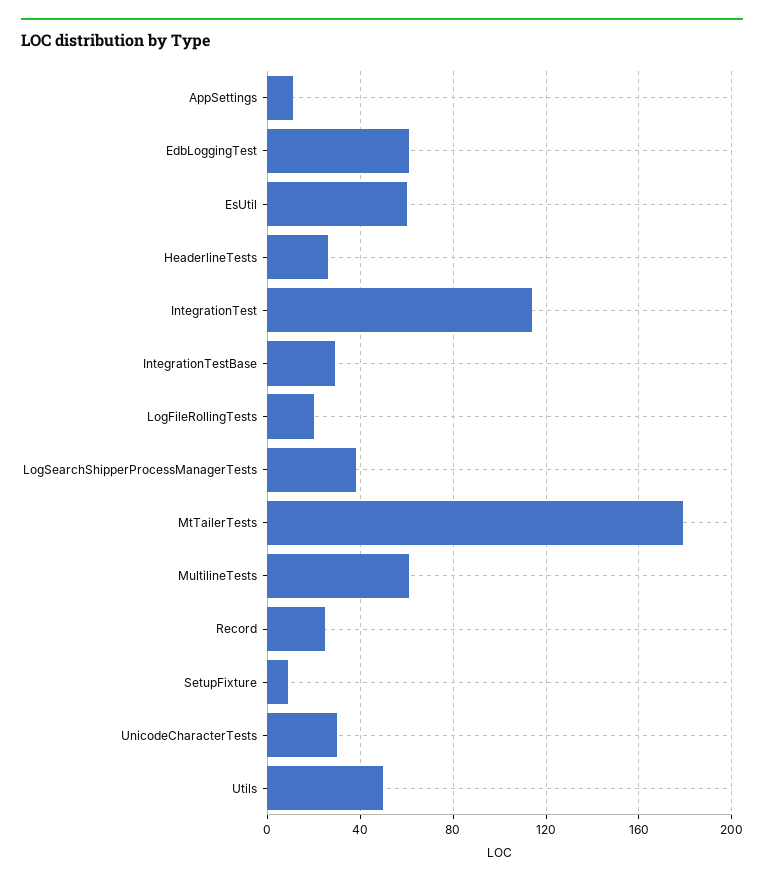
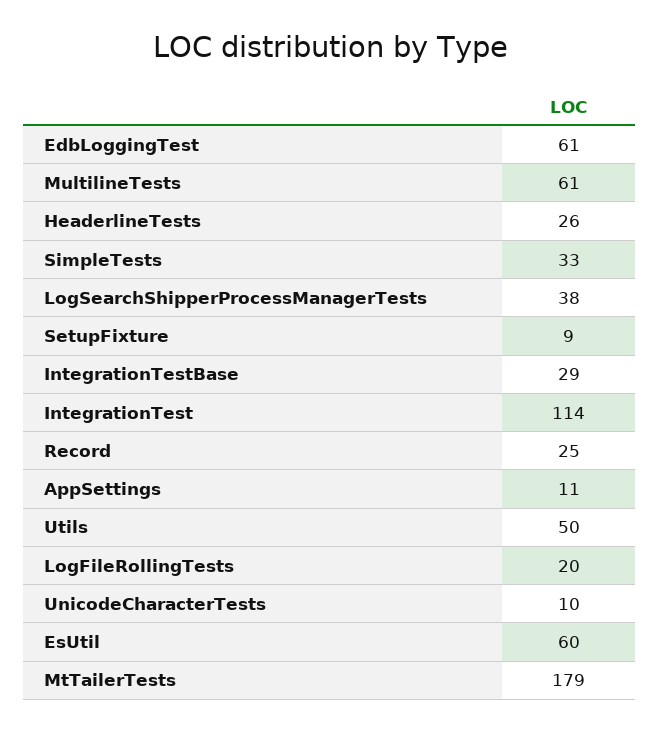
  {
    "AppSettings": 11,
    "EdbLoggingTest": 61,
    "EsUtil": 60,
    "HeaderlineTests": 26,
    "IntegrationTest": 114,
    "IntegrationTestBase": 29,
    "LogFileRollingTests": 20,
    "LogSearchShipperProcessManagerTests": 38,
    "MtTailerTests": 179,
    "MultilineTests": 61,
    "Record": 25,
    "SetupFixture": 9,
-   "UnicodeCharacterTests": 30,
+   "UnicodeCharacterTests": 10,
-   "Utils": 50
+   "Utils": 50,
+   "SimpleTests": 33
  }

